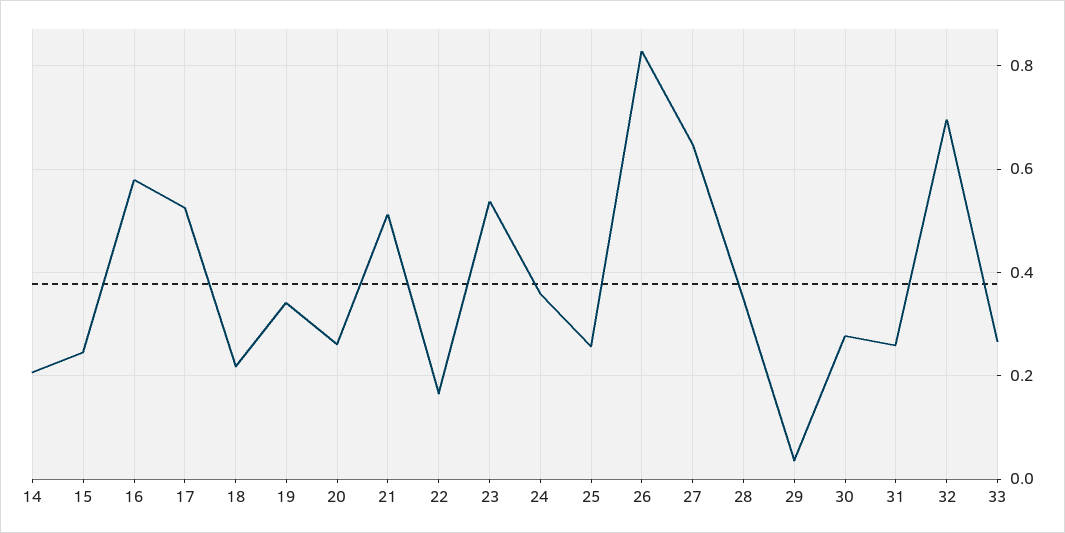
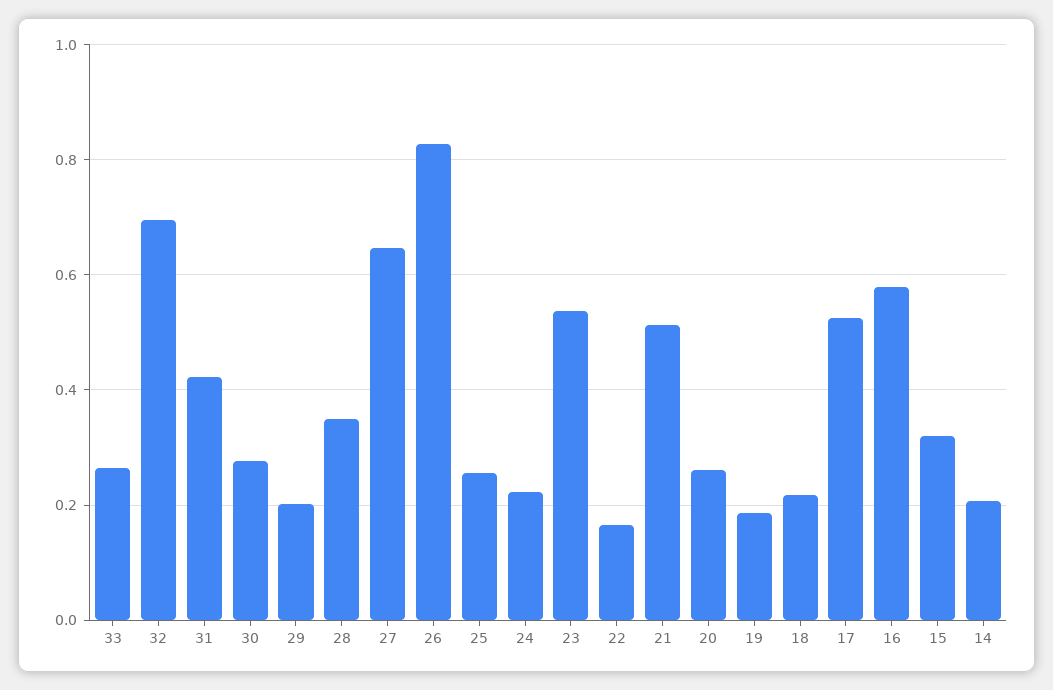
  {
    "14": 0.2,
-   "15": 0.24,
+   "15": 0.32,
    "16": 0.58,
    "17": 0.52,
    "18": 0.22,
-   "19": 0.34,
+   "19": 0.18,
    "20": 0.26,
    "21": 0.52,
    "22": 0.16,
    "23": 0.54,
-   "24": 0.36,
+   "24": 0.22,
    "25": 0.26,
    "26": 0.82,
    "27": 0.64,
    "28": 0.34,
-   "29": 0.04,
+   "29": 0.2,
    "30": 0.28,
-   "31": 0.26,
+   "31": 0.42,
    "32": 0.7,
    "33": 0.26
  }

